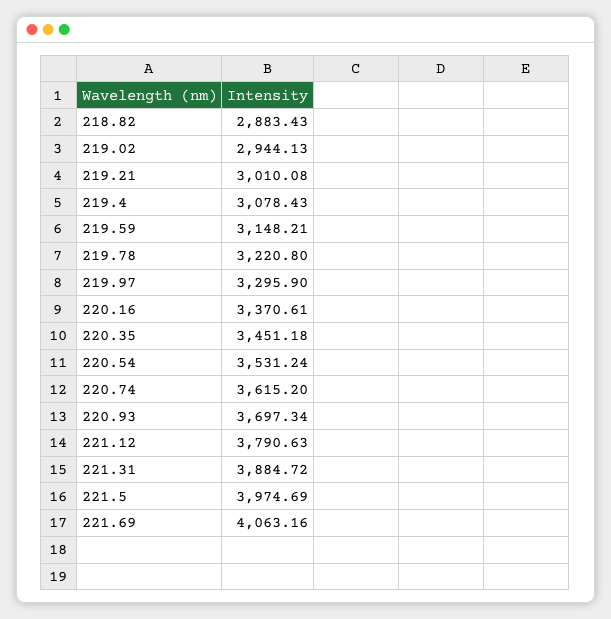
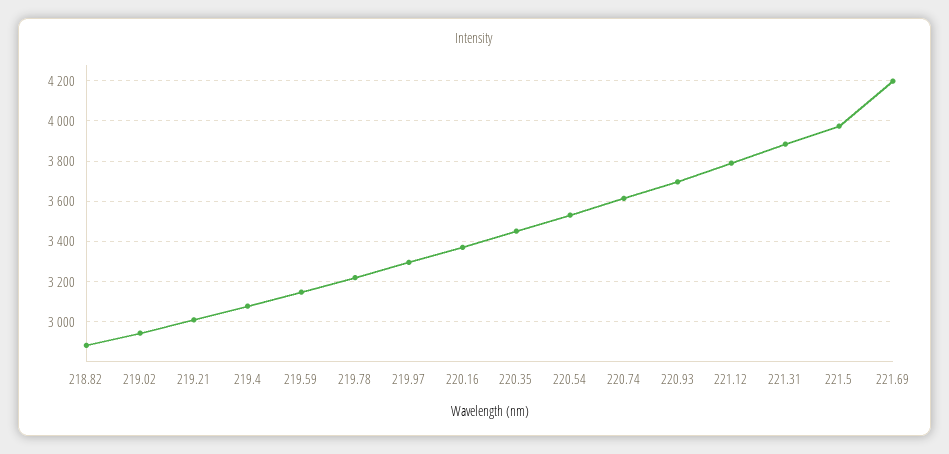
  {
    "218.82": 2883.43,
    "219.02": 2944.13,
    "219.21": 3010.08,
    "219.4": 3078.43,
    "219.59": 3148.21,
    "219.78": 3220.8,
    "219.97": 3295.9,
    "220.16": 3370.61,
    "220.35": 3451.18,
    "220.54": 3531.24,
    "220.74": 3615.2,
    "220.93": 3697.34,
    "221.12": 3790.63,
    "221.31": 3884.72,
    "221.5": 3974.69,
-   "221.69": 4063.16
+   "221.69": 4200
  }

